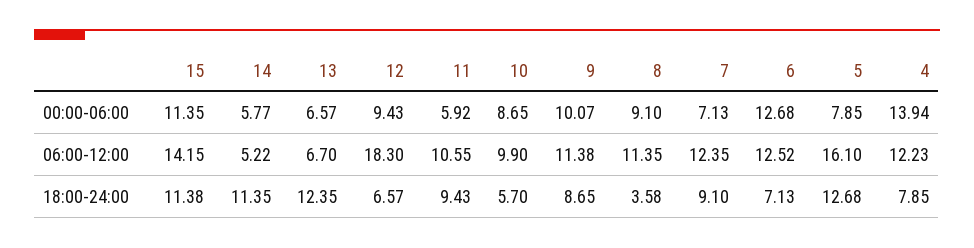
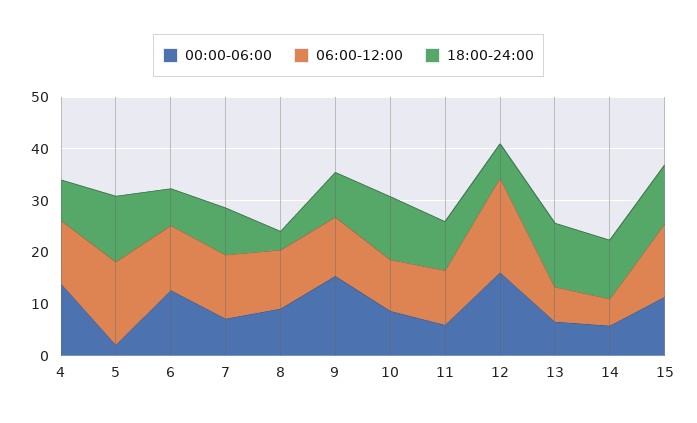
  {
    "00:00-06:00": {
      "15": 11.35,
      "14": 5.77,
      "13": 6.57,
-     "12": 9.43,
+     "12": 16,
      "11": 5.92,
      "10": 8.65,
-     "9": 10.07,
+     "9": 16,
      "8": 9.1,
      "7": 7.13,
      "6": 12.68,
-     "5": 7.85,
+     "5": 2,
      "4": 13.94
    },
    "06:00-12:00": {
      "15": 14.15,
      "14": 5.22,
      "13": 6.7,
      "12": 18.3,
      "11": 10.55,
      "10": 9.9,
      "9": 11.38,
      "8": 11.35,
      "7": 12.35,
      "6": 12.52,
      "5": 16.1,
      "4": 12.23
    },
    "18:00-24:00": {
      "15": 11.38,
      "14": 11.35,
      "13": 12.35,
      "12": 6.57,
      "11": 9.43,
-     "10": 5.7,
+     "10": 12,
      "9": 8.65,
      "8": 3.58,
      "7": 9.1,
      "6": 7.13,
      "5": 12.68,
      "4": 7.85
    }
  }

